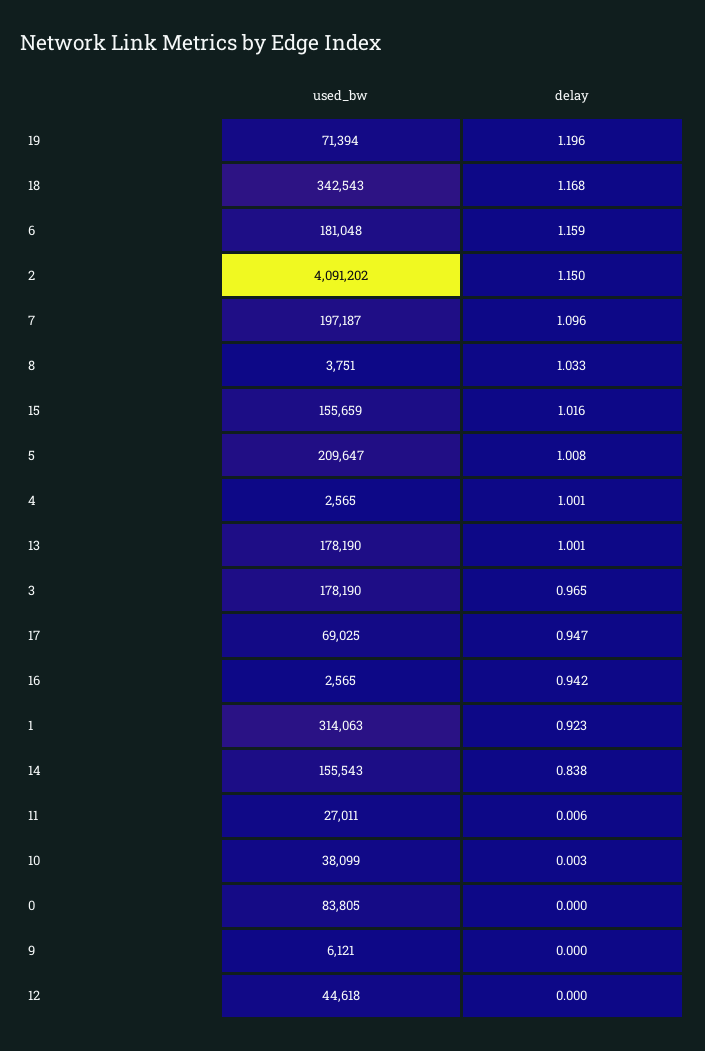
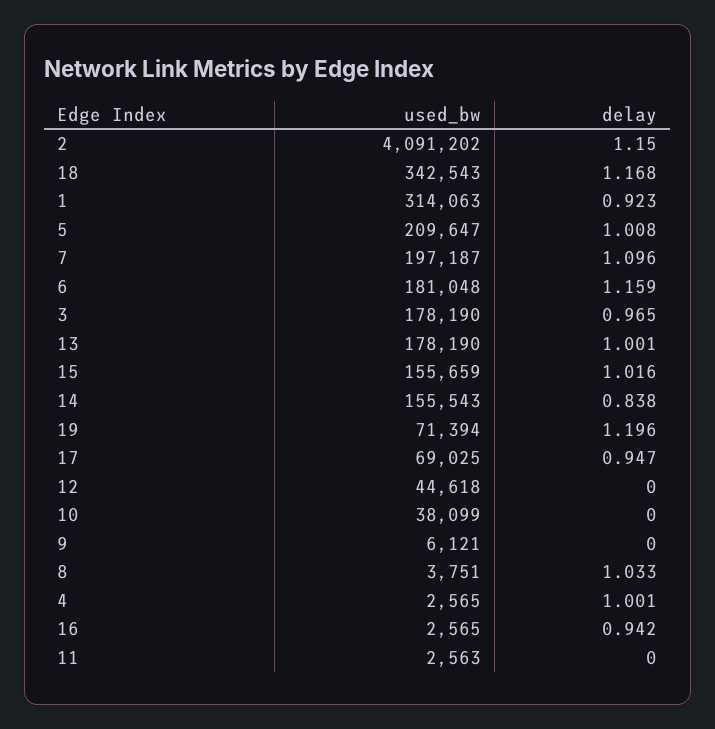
  {
    "used_bw": {
      "19": 71394,
      "18": 342543,
      "6": 181048,
      "2": 4091202,
      "7": 197187,
      "8": 3751,
      "15": 155659,
      "5": 209647,
      "4": 2565,
      "13": 178190,
      "3": 178190,
      "17": 69025,
      "16": 2565,
      "1": 314063,
      "14": 155543,
-     "11": 27011,
+     "11": 2563,
      "10": 38099,
-     "0": 83805,
      "9": 6121,
      "12": 44618
    },
    "delay": {
      "19": 1.196,
      "18": 1.168,
      "6": 1.159,
      "2": 1.15,
      "7": 1.096,
      "8": 1.033,
      "15": 1.016,
      "5": 1.008,
      "4": 1.001,
      "13": 1.001,
      "3": 0.965,
      "17": 0.947,
      "16": 0.942,
      "1": 0.923,
      "14": 0.838,
-     "11": 0.006,
+     "11": 0,
-     "10": 0.003,
+     "10": 0,
-     "0": 0,
      "9": 0,
      "12": 0
    }
  }

